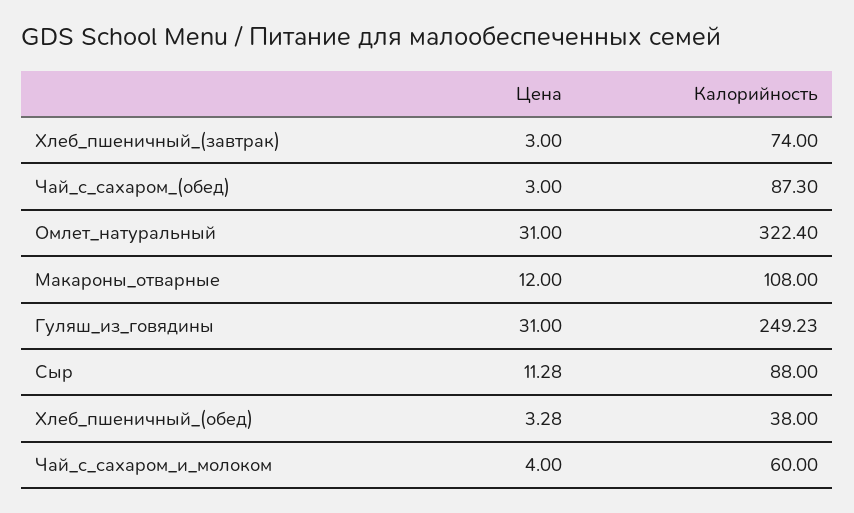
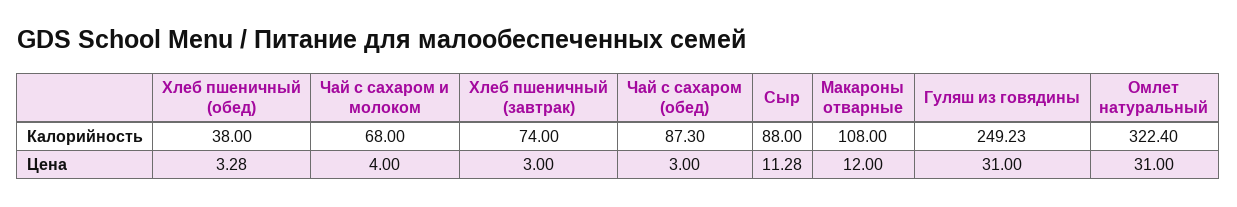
  {
    "Цена": {
      "Хлеб_пшеничный_(завтрак)": 3,
      "Чай_с_сахаром_(обед)": 3,
      "Омлет_натуральный": 31,
      "Макароны_отварные": 12,
      "Гуляш_из_говядины": 31,
      "Сыр": 11.28,
      "Хлеб_пшеничный_(обед)": 3.28,
      "Чай_с_сахаром_и_молоком": 4
    },
    "Калорийность": {
      "Хлеб_пшеничный_(завтрак)": 74,
      "Чай_с_сахаром_(обед)": 87.3,
      "Омлет_натуральный": 322.4,
      "Макароны_отварные": 108,
      "Гуляш_из_говядины": 249.23,
      "Сыр": 88,
      "Хлеб_пшеничный_(обед)": 38,
-     "Чай_с_сахаром_и_молоком": 60
+     "Чай_с_сахаром_и_молоком": 68
    }
  }

